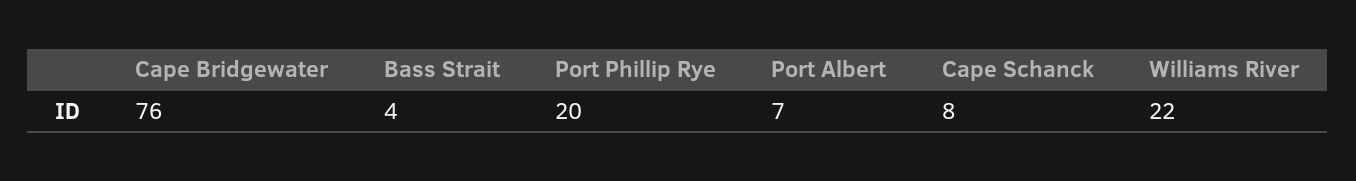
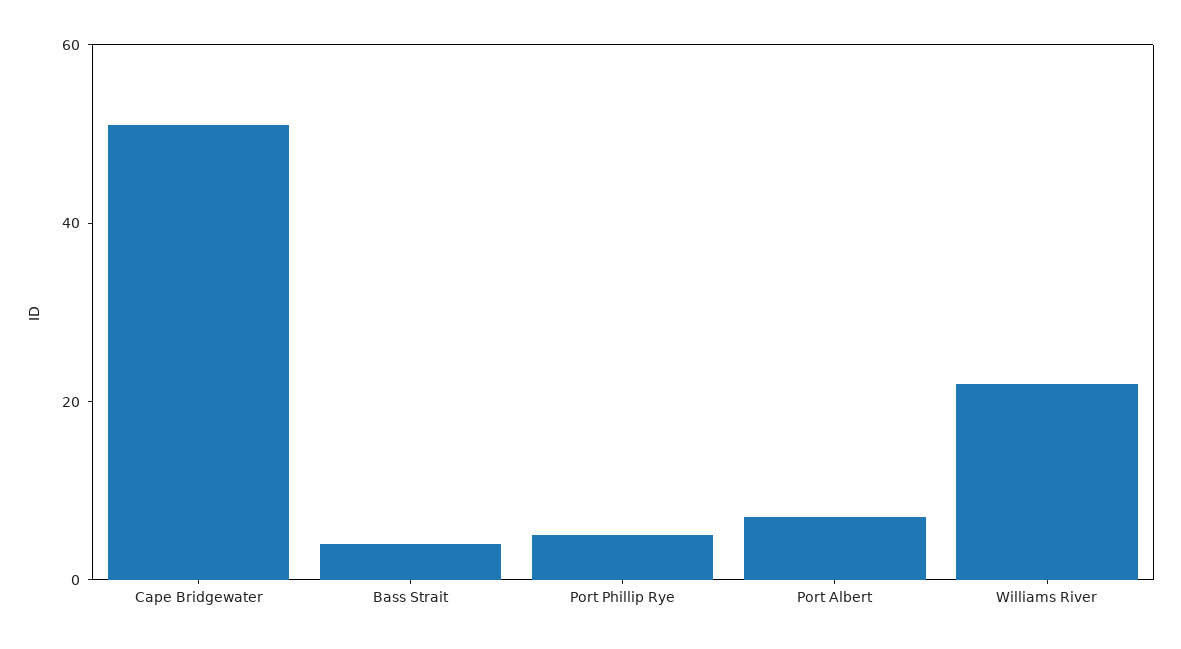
  {
-   "Cape Bridgewater": 76,
+   "Cape Bridgewater": 50,
    "Bass Strait": 4,
-   "Port Phillip Rye": 20,
+   "Port Phillip Rye": 5,
    "Port Albert": 7,
-   "Cape Schanck": 8,
    "Williams River": 22
  }

